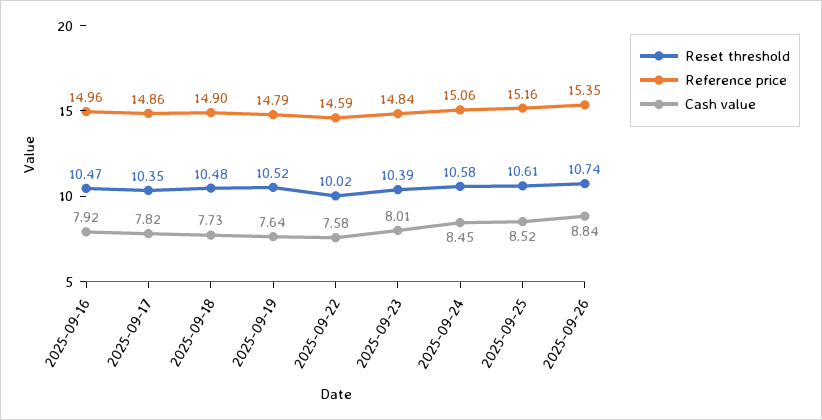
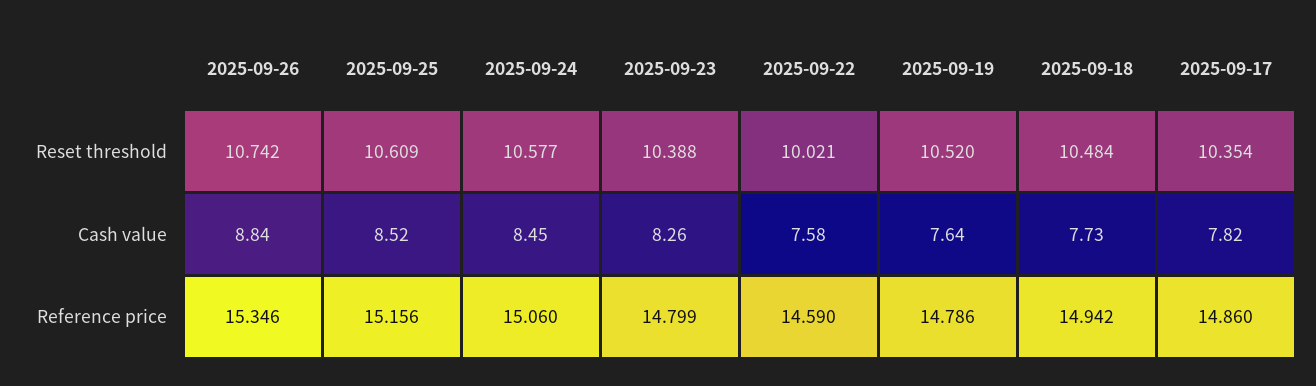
  {
    "Reset threshold": {
-     "2025-09-16": 10.47,
      "2025-09-17": 10.354,
      "2025-09-18": 10.484,
      "2025-09-19": 10.52,
      "2025-09-22": 10.021,
      "2025-09-23": 10.388,
      "2025-09-24": 10.577,
      "2025-09-25": 10.609,
      "2025-09-26": 10.742
    },
    "Reference price": {
-     "2025-09-16": 14.96,
      "2025-09-17": 14.86,
-     "2025-09-18": 14.9,
+     "2025-09-18": 14.942,
      "2025-09-19": 14.786,
      "2025-09-22": 14.59,
-     "2025-09-23": 14.84,
+     "2025-09-23": 14.799,
      "2025-09-24": 15.06,
      "2025-09-25": 15.156,
      "2025-09-26": 15.346
    },
    "Cash value": {
-     "2025-09-16": 7.92,
      "2025-09-17": 7.82,
      "2025-09-18": 7.73,
      "2025-09-19": 7.64,
      "2025-09-22": 7.58,
-     "2025-09-23": 8.01,
+     "2025-09-23": 8.26,
      "2025-09-24": 8.45,
      "2025-09-25": 8.52,
      "2025-09-26": 8.84
    }
  }

